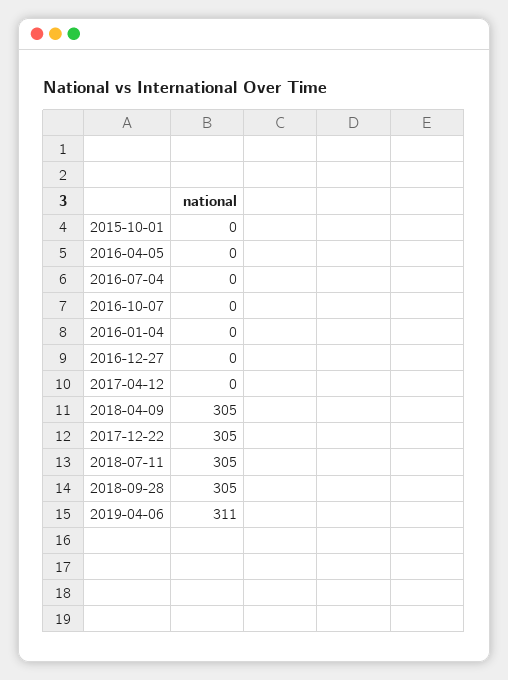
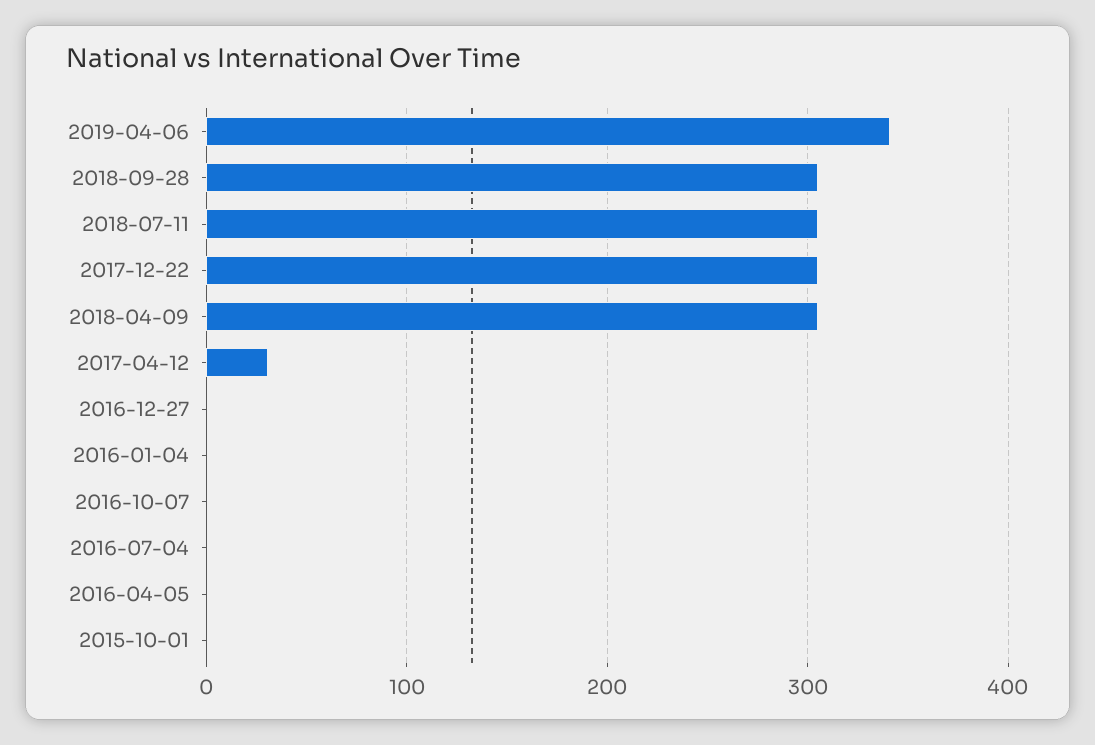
  {
    "2015-10-01": 0,
    "2016-04-05": 0,
    "2016-07-04": 0,
    "2016-10-07": 0,
    "2016-01-04": 0,
    "2016-12-27": 0,
-   "2017-04-12": 0,
+   "2017-04-12": 30,
    "2018-04-09": 305,
    "2017-12-22": 305,
    "2018-07-11": 305,
    "2018-09-28": 305,
-   "2019-04-06": 311
+   "2019-04-06": 340
  }

